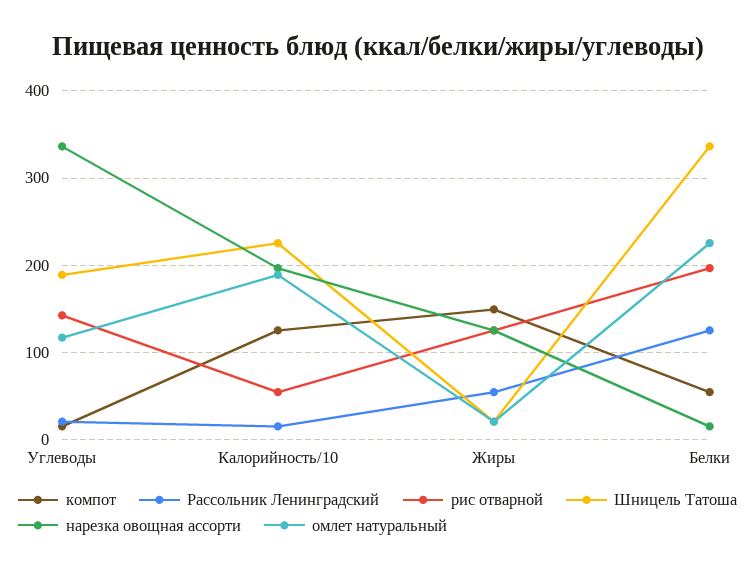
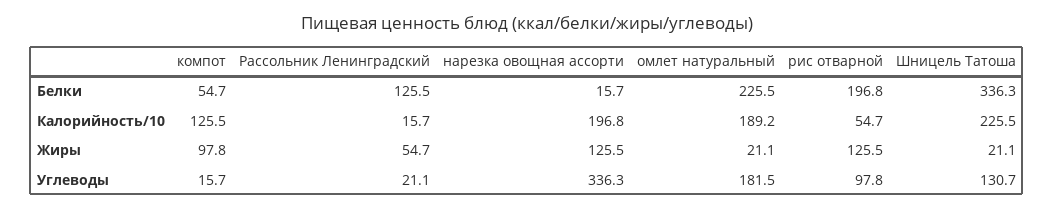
  {
    "компот": {
      "Углеводы": 15.7,
      "Калорийность/10": 125.5,
-     "Жиры": 150,
+     "Жиры": 97.8,
      "Белки": 54.7
    },
    "Рассольник Ленинградский": {
      "Углеводы": 21.1,
      "Калорийность/10": 15.7,
      "Жиры": 54.7,
      "Белки": 125.5
    },
    "рис отварной": {
-     "Углеводы": 140,
+     "Углеводы": 97.8,
      "Калорийность/10": 54.7,
      "Жиры": 125.5,
      "Белки": 196.8
    },
    "Шницель Татоша": {
-     "Углеводы": 190,
+     "Углеводы": 130.7,
      "Калорийность/10": 225.5,
      "Жиры": 21.1,
      "Белки": 336.3
    },
    "нарезка овощная ассорти": {
      "Углеводы": 336.3,
      "Калорийность/10": 196.8,
      "Жиры": 125.5,
      "Белки": 15.7
    },
    "омлет натуральный": {
-     "Углеводы": 120,
+     "Углеводы": 181.5,
      "Калорийность/10": 189.2,
      "Жиры": 21.1,
      "Белки": 225.5
    }
  }

